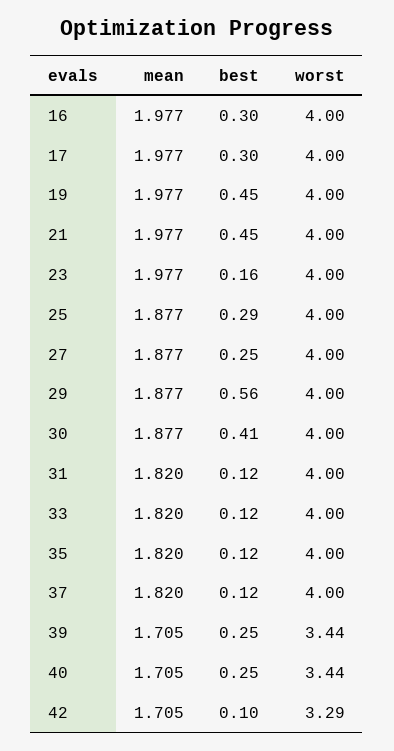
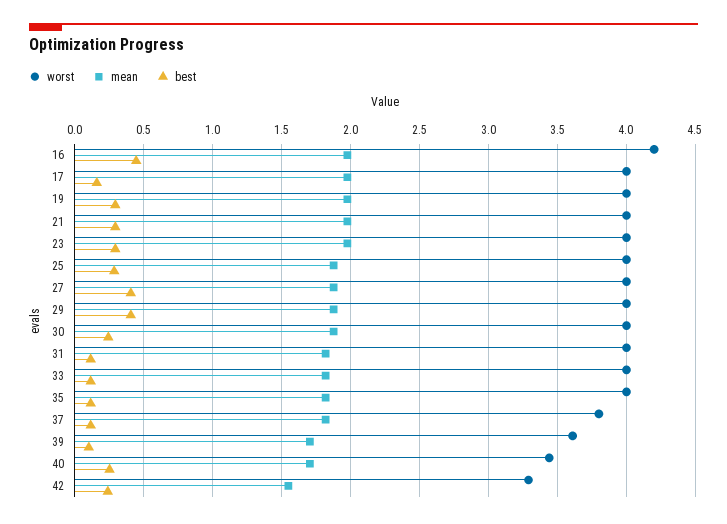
  {
    "mean": {
      "16": 1.977,
      "17": 1.977,
      "19": 1.977,
      "21": 1.977,
      "23": 1.977,
      "25": 1.877,
      "27": 1.877,
      "29": 1.877,
      "30": 1.877,
      "31": 1.82,
      "33": 1.82,
      "35": 1.82,
      "37": 1.82,
      "39": 1.705,
      "40": 1.705,
-     "42": 1.705
+     "42": 1.55
    },
    "best": {
-     "16": 0.3,
+     "16": 0.45,
-     "17": 0.3,
+     "17": 0.15,
-     "19": 0.45,
+     "19": 0.3,
-     "21": 0.45,
+     "21": 0.3,
-     "23": 0.16,
+     "23": 0.3,
      "25": 0.29,
-     "27": 0.25,
+     "27": 0.4,
-     "29": 0.56,
+     "29": 0.4,
-     "30": 0.41,
+     "30": 0.25,
      "31": 0.12,
      "33": 0.12,
      "35": 0.12,
      "37": 0.12,
-     "39": 0.25,
+     "39": 0.1,
      "40": 0.25,
-     "42": 0.1
+     "42": 0.25
    },
    "worst": {
-     "16": 4,
+     "16": 4.2,
      "17": 4,
      "19": 4,
      "21": 4,
      "23": 4,
      "25": 4,
      "27": 4,
      "29": 4,
      "30": 4,
      "31": 4,
      "33": 4,
      "35": 4,
-     "37": 4,
+     "37": 3.8,
-     "39": 3.44,
+     "39": 3.6,
      "40": 3.44,
      "42": 3.29
    }
  }

